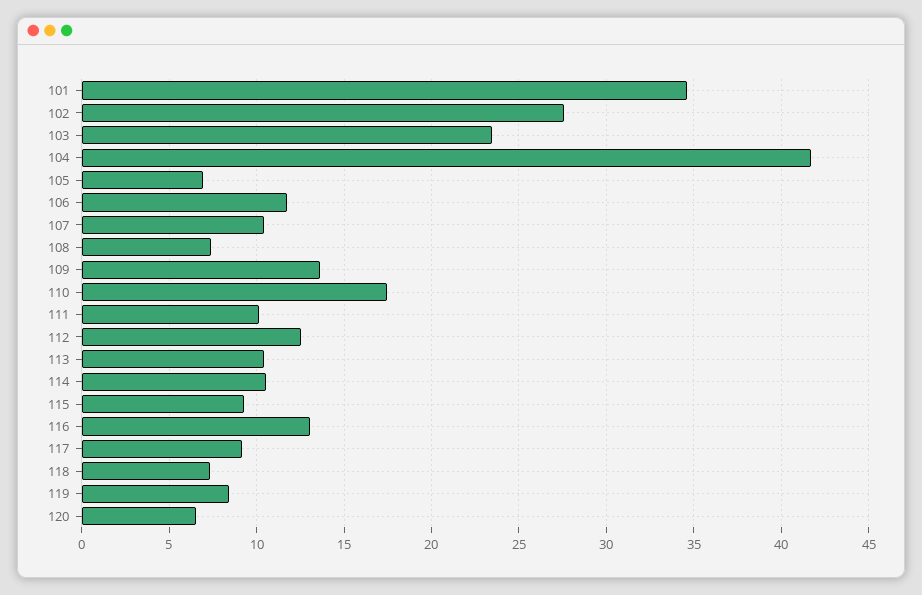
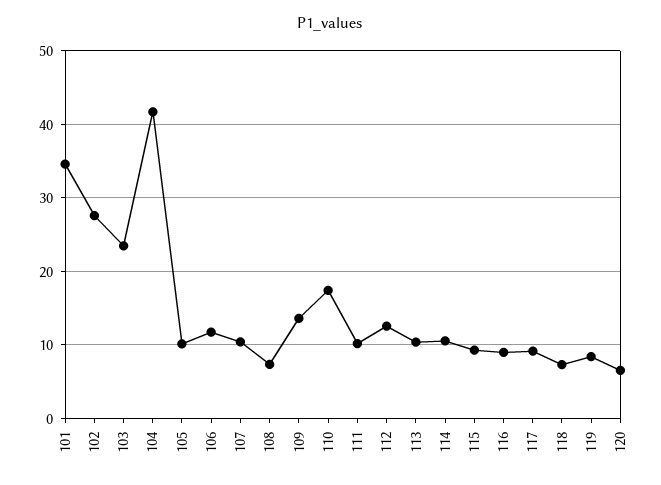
  {
    "101": 34.5,
    "102": 27.5,
    "103": 23.5,
    "104": 41.5,
-   "105": 7,
+   "105": 10,
    "106": 11.5,
    "107": 10.5,
    "108": 7.5,
    "109": 13.5,
    "110": 17.5,
    "111": 10,
    "112": 12.5,
    "113": 10.5,
    "114": 10.5,
    "115": 9.5,
-   "116": 13,
+   "116": 9,
    "117": 9,
    "118": 7.5,
    "119": 8.5,
    "120": 6.5
  }

